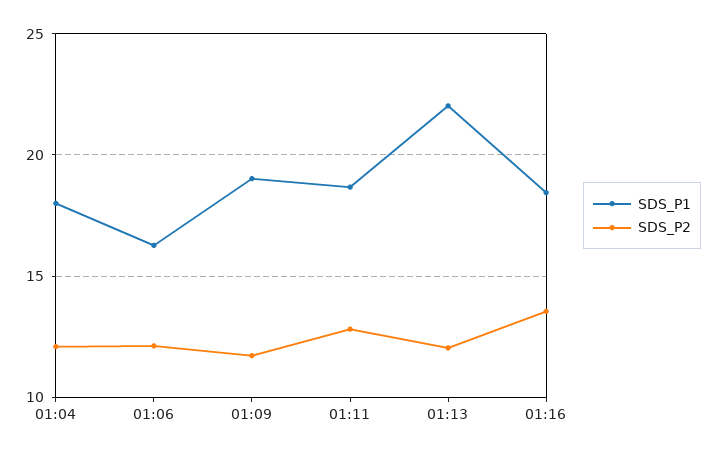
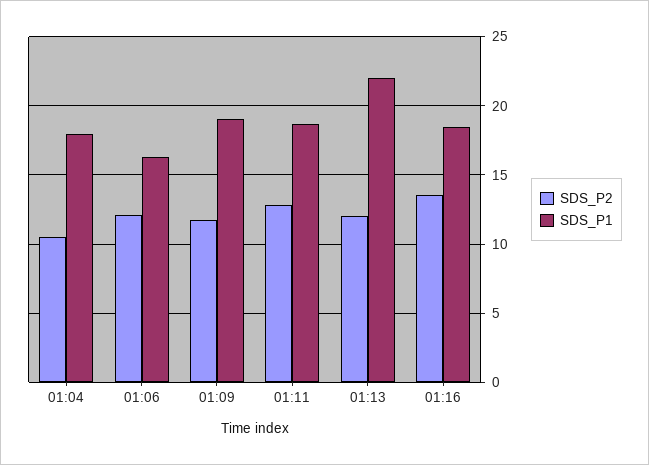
  {
    "SDS_P1": {
      "01:04": 18,
      "01:06": 16.5,
      "01:09": 19,
      "01:11": 18.5,
      "01:13": 22,
      "01:16": 18.5
    },
    "SDS_P2": {
-     "01:04": 12,
+     "01:04": 10.5,
      "01:06": 12,
      "01:09": 11.5,
      "01:11": 13,
      "01:13": 12,
      "01:16": 13.5
    }
  }

